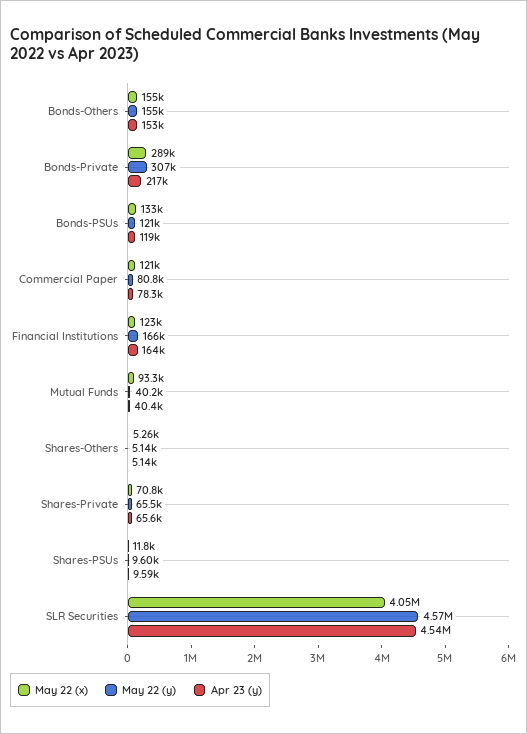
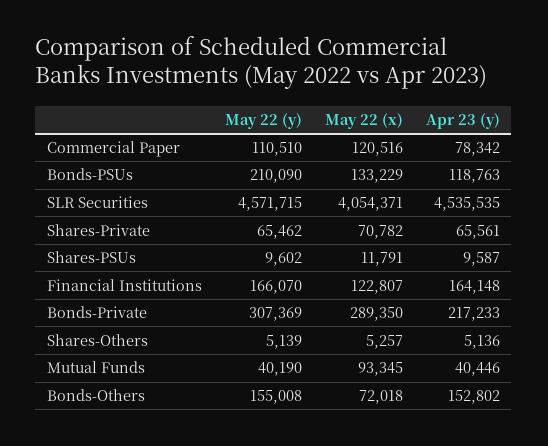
  {
    "May 22 (x)": {
-     "Bonds-Others": 155000,
+     "Bonds-Others": 72018,
      "Bonds-Private": 289350,
      "Bonds-PSUs": 133229,
      "Commercial Paper": 120516,
      "Financial Institutions": 122807,
      "Mutual Funds": 93345,
      "Shares-Others": 5257,
      "Shares-Private": 70782,
      "Shares-PSUs": 11791,
      "SLR Securities": 4054371
    },
    "May 22 (y)": {
      "Bonds-Others": 155008,
      "Bonds-Private": 307369,
-     "Bonds-PSUs": 121000,
+     "Bonds-PSUs": 210090,
-     "Commercial Paper": 80800,
+     "Commercial Paper": 110510,
      "Financial Institutions": 166070,
      "Mutual Funds": 40190,
      "Shares-Others": 5139,
      "Shares-Private": 65462,
      "Shares-PSUs": 9602,
      "SLR Securities": 4571715
    },
    "Apr 23 (y)": {
      "Bonds-Others": 152802,
      "Bonds-Private": 217233,
      "Bonds-PSUs": 118763,
      "Commercial Paper": 78342,
      "Financial Institutions": 164148,
      "Mutual Funds": 40446,
      "Shares-Others": 5136,
      "Shares-Private": 65561,
      "Shares-PSUs": 9587,
      "SLR Securities": 4535535
    }
  }

